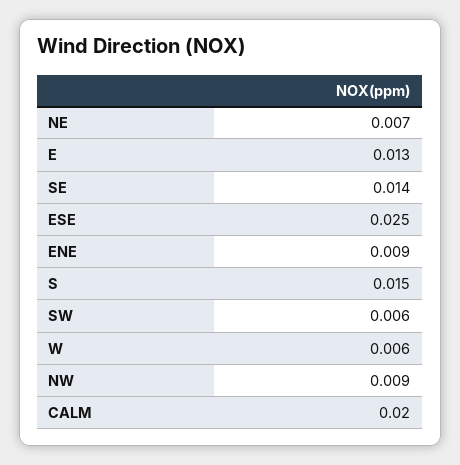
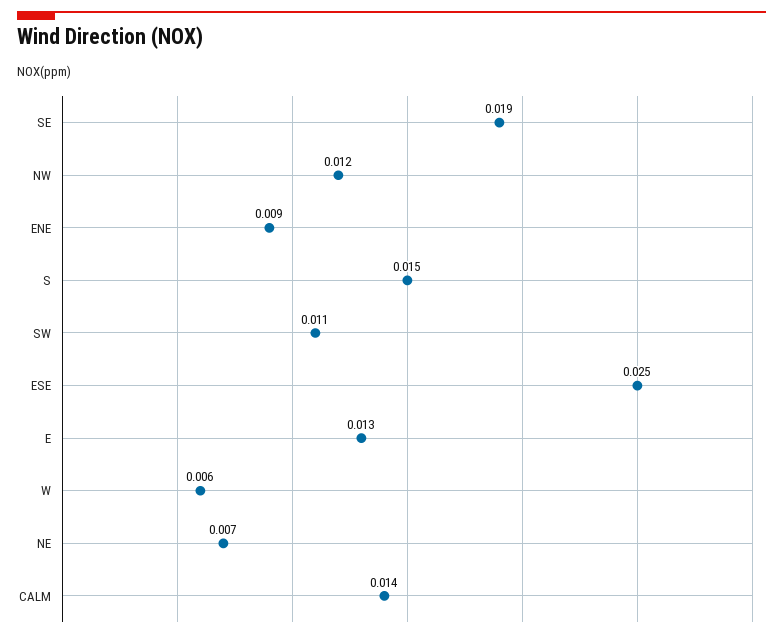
  {
    "NE": 0.007,
    "E": 0.013,
-   "SE": 0.014,
+   "SE": 0.019,
    "ESE": 0.025,
    "ENE": 0.009,
    "S": 0.015,
-   "SW": 0.006,
+   "SW": 0.011,
    "W": 0.006,
-   "NW": 0.009,
+   "NW": 0.012,
-   "CALM": 0.02
+   "CALM": 0.014
  }

